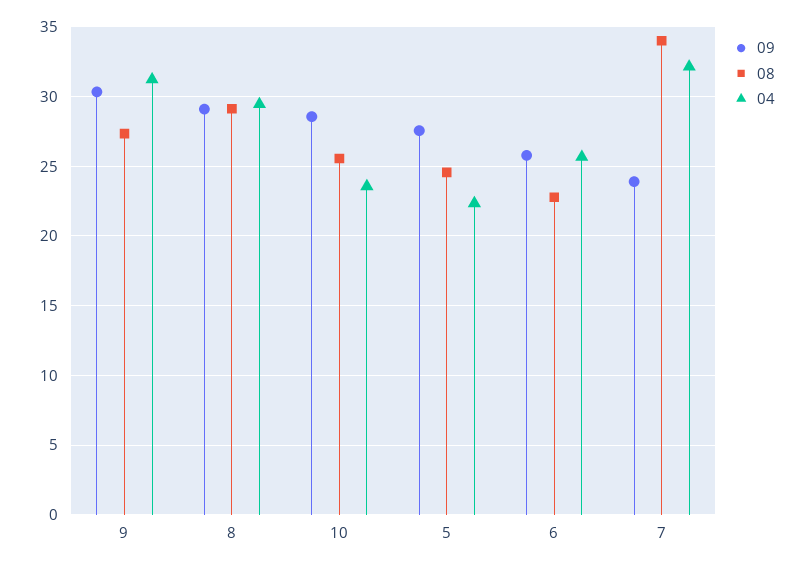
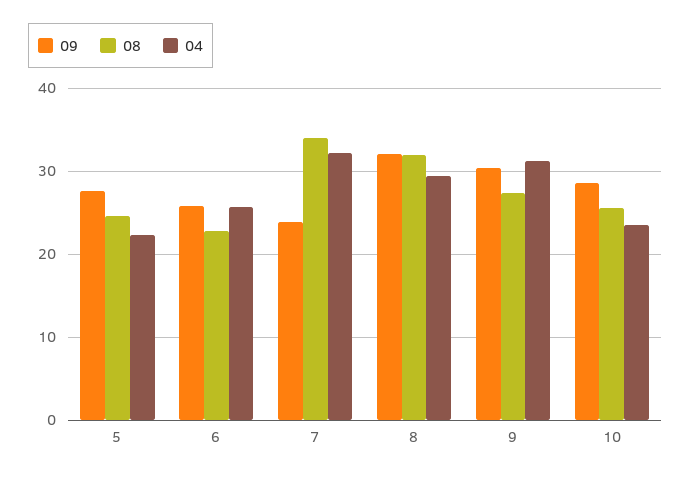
  {
    "09": {
      "9": 30.5,
-     "8": 29,
+     "8": 32,
      "10": 28.5,
      "5": 27.5,
      "6": 26,
      "7": 24
    },
    "08": {
      "9": 27.5,
-     "8": 29,
+     "8": 32,
      "10": 25.5,
      "5": 24.5,
      "6": 23,
      "7": 34
    },
    "04": {
      "9": 31,
      "8": 29.5,
      "10": 23.5,
      "5": 22.5,
      "6": 25.5,
      "7": 32
    }
  }

